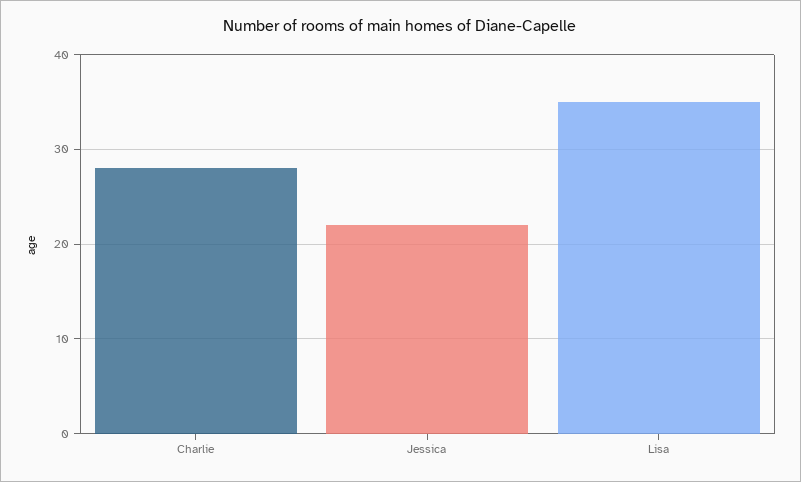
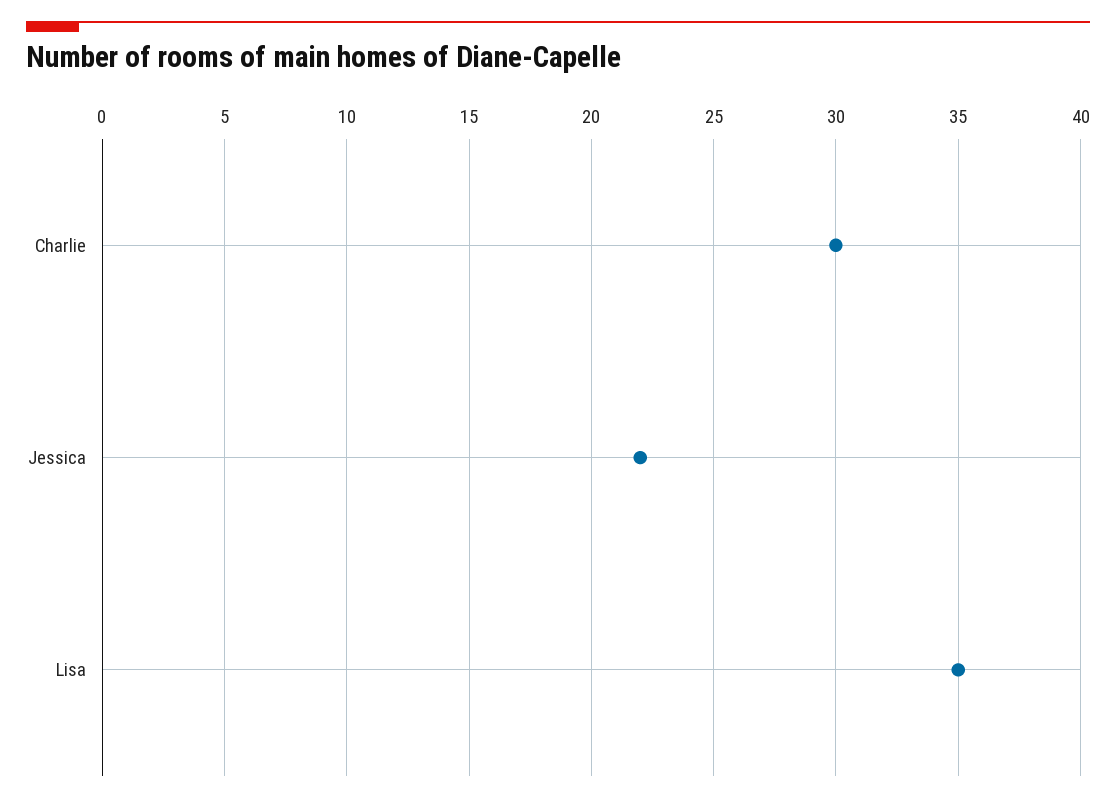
  {
-   "Charlie": 28,
+   "Charlie": 30,
    "Jessica": 22,
    "Lisa": 35
  }

